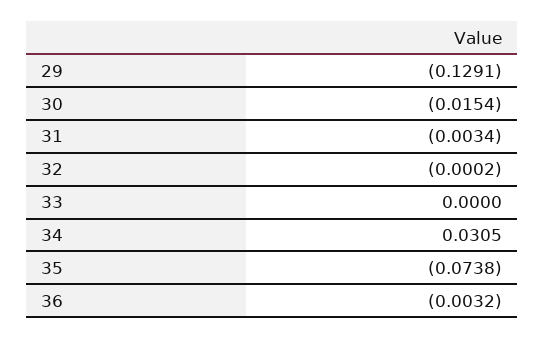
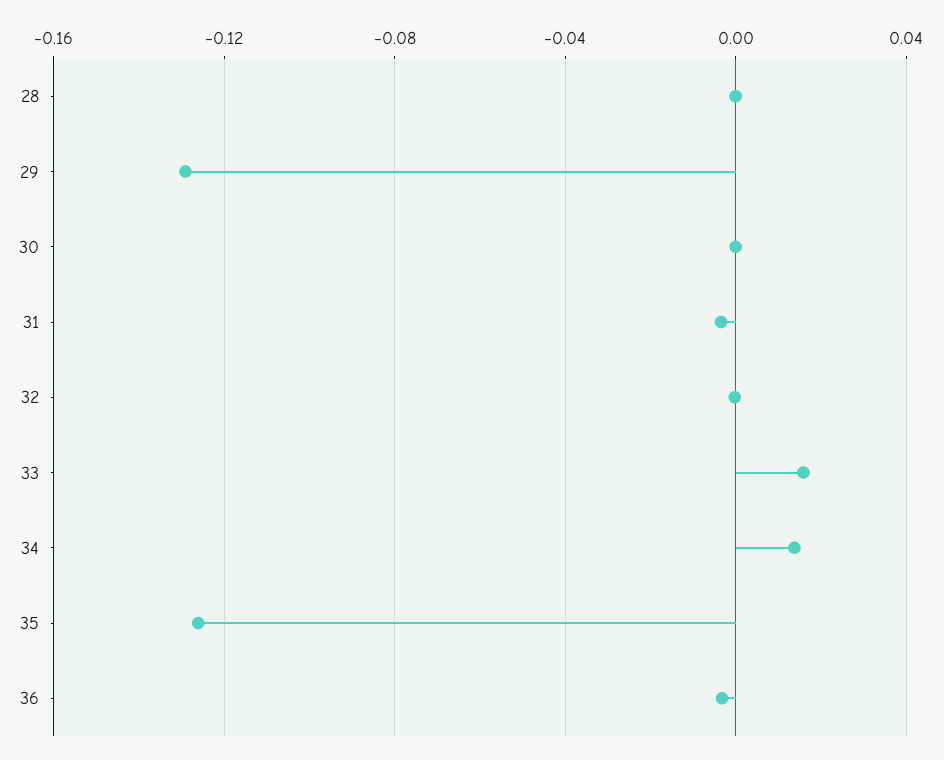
  {
    "29": -0.1291,
-   "30": -0.0154,
+   "30": 0,
    "31": -0.0034,
    "32": -0.0002,
-   "33": 0,
+   "33": 0.015,
-   "34": 0.0305,
+   "34": 0.015,
-   "35": -0.0738,
+   "35": -0.125,
-   "36": -0.0032
+   "36": -0.0032,
+   "28": 0
  }

